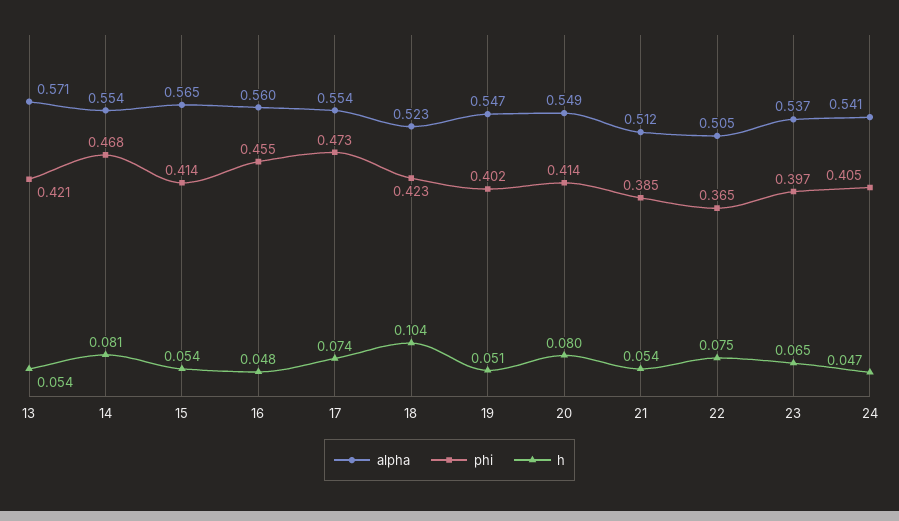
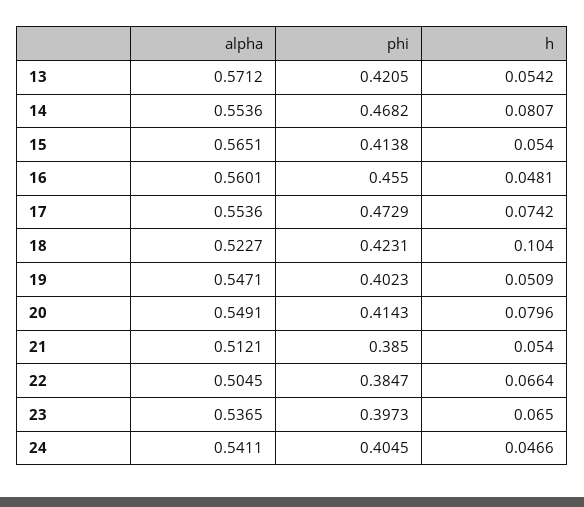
  {
    "alpha": {
      "13": 0.5712,
      "14": 0.5536,
      "15": 0.5651,
      "16": 0.5601,
      "17": 0.5536,
      "18": 0.5227,
      "19": 0.5471,
      "20": 0.5491,
      "21": 0.5121,
      "22": 0.5045,
      "23": 0.5365,
      "24": 0.5411
    },
    "phi": {
      "13": 0.4205,
      "14": 0.4682,
      "15": 0.4138,
      "16": 0.455,
      "17": 0.4729,
      "18": 0.4231,
      "19": 0.4023,
      "20": 0.4143,
      "21": 0.385,
-     "22": 0.365,
+     "22": 0.3847,
      "23": 0.3973,
      "24": 0.4045
    },
    "h": {
      "13": 0.0542,
      "14": 0.0807,
      "15": 0.054,
      "16": 0.0481,
      "17": 0.0742,
      "18": 0.104,
      "19": 0.0509,
      "20": 0.0796,
      "21": 0.054,
-     "22": 0.075,
+     "22": 0.0664,
      "23": 0.065,
      "24": 0.0466
    }
  }

